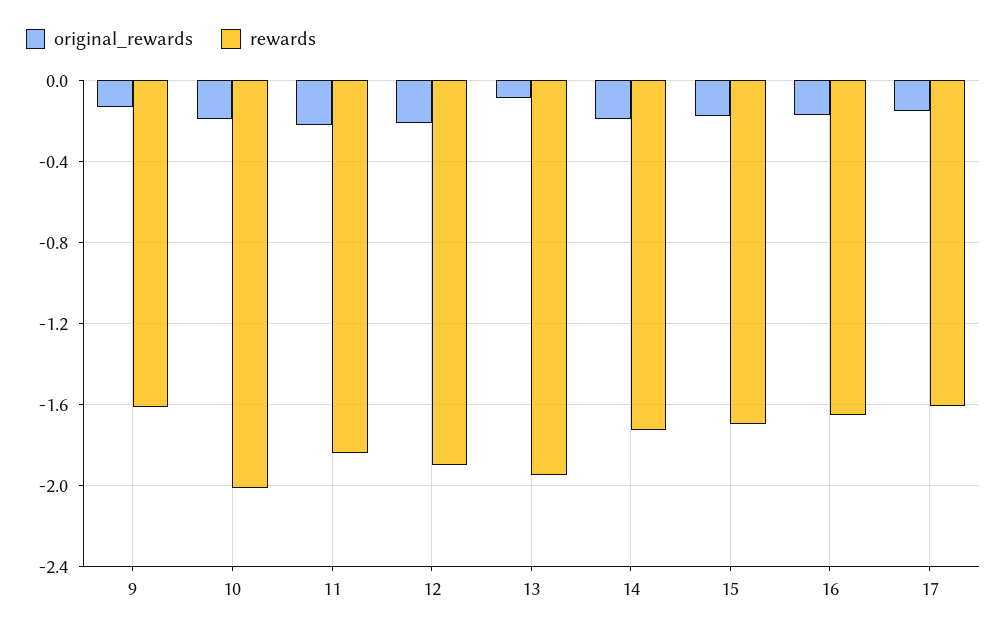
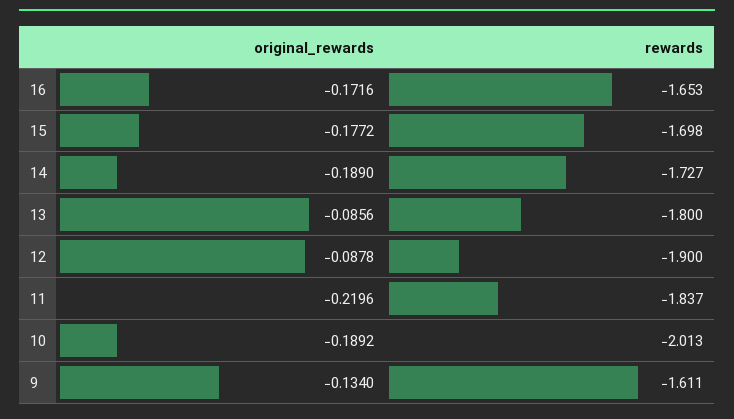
  {
    "original_rewards": {
      "9": -0.134,
      "10": -0.1892,
      "11": -0.2196,
-     "12": -0.2,
+     "12": -0.0878,
      "13": -0.0856,
      "14": -0.189,
      "15": -0.1772,
-     "16": -0.1716,
+     "16": -0.1716
-     "17": -0.15
    },
    "rewards": {
      "9": -1.611,
      "10": -2.013,
      "11": -1.837,
      "12": -1.9,
-     "13": -1.95,
+     "13": -1.8,
      "14": -1.727,
      "15": -1.698,
-     "16": -1.653,
+     "16": -1.653
-     "17": -1.6
    }
  }

